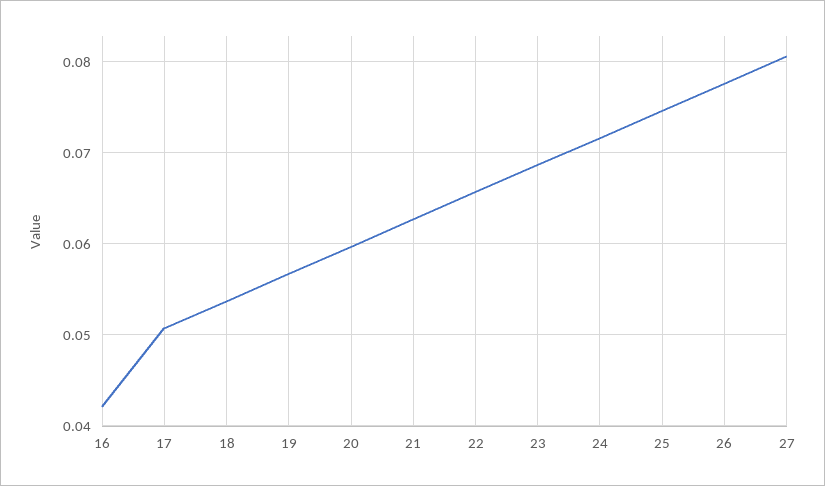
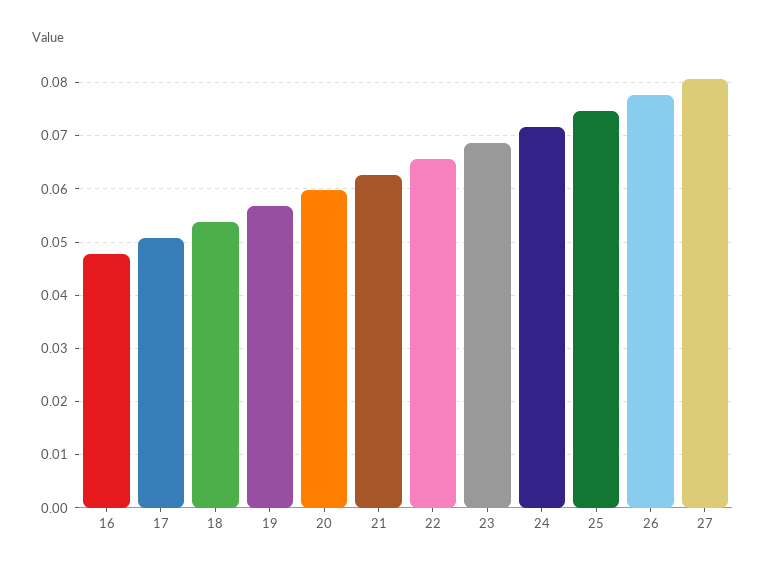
  {
-   "16": 0.042,
+   "16": 0.048,
    "17": 0.051,
    "18": 0.054,
    "19": 0.057,
    "20": 0.06,
    "21": 0.063,
    "22": 0.066,
    "23": 0.069,
    "24": 0.072,
    "25": 0.075,
    "26": 0.078,
    "27": 0.081
  }

